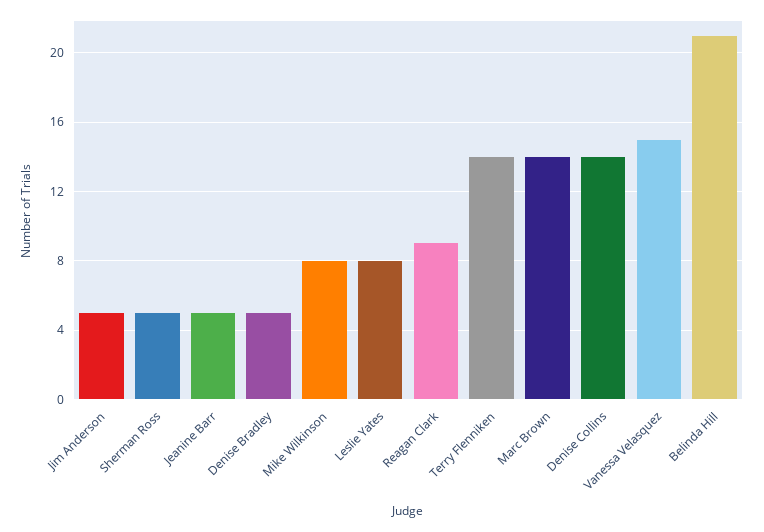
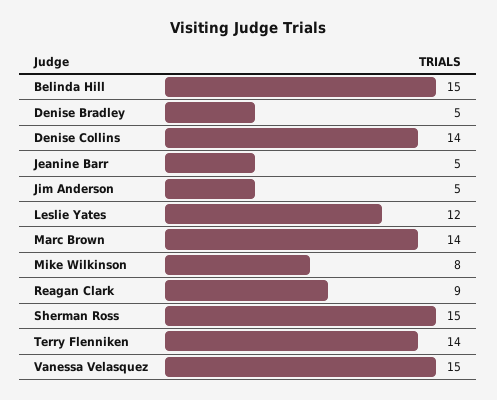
  {
    "Jim Anderson": 5,
-   "Sherman Ross": 5,
+   "Sherman Ross": 15,
    "Jeanine Barr": 5,
    "Denise Bradley": 5,
    "Mike Wilkinson": 8,
-   "Leslie Yates": 8,
+   "Leslie Yates": 12,
    "Reagan Clark": 9,
    "Terry Flenniken": 14,
    "Marc Brown": 14,
    "Denise Collins": 14,
    "Vanessa Velasquez": 15,
-   "Belinda Hill": 21
+   "Belinda Hill": 15
  }

